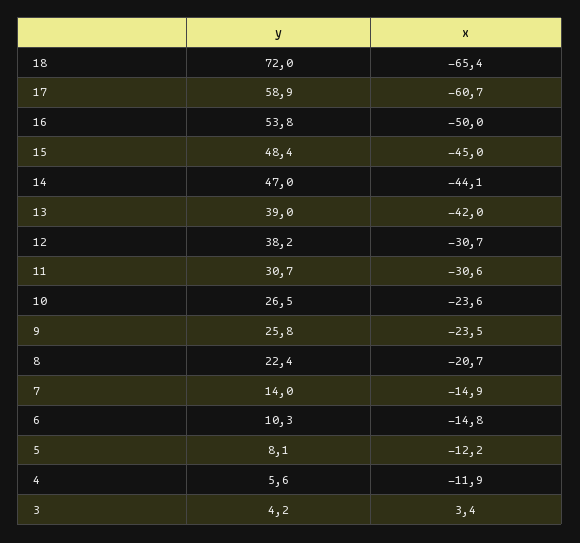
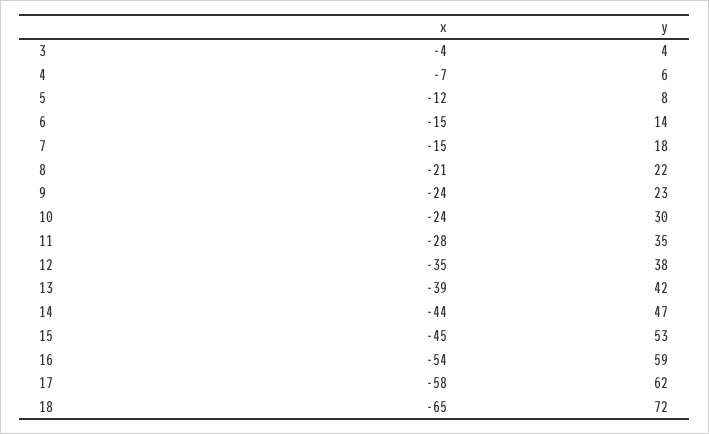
  {
    "y": {
      "18": 72,
-     "17": 58.9,
+     "17": 62,
-     "16": 53.8,
+     "16": 59,
-     "15": 48.4,
+     "15": 53,
      "14": 47,
-     "13": 39,
+     "13": 42,
      "12": 38.2,
-     "11": 30.7,
+     "11": 35,
-     "10": 26.5,
+     "10": 30,
-     "9": 25.8,
+     "9": 23,
      "8": 22.4,
-     "7": 14,
+     "7": 18,
-     "6": 10.3,
+     "6": 14,
      "5": 8.1,
      "4": 5.6,
      "3": 4.2
    },
    "x": {
      "18": -65.4,
-     "17": -60.7,
+     "17": -58,
-     "16": -50,
+     "16": -54,
      "15": -45,
      "14": -44.1,
-     "13": -42,
+     "13": -39,
-     "12": -30.7,
+     "12": -35,
-     "11": -30.6,
+     "11": -28,
      "10": -23.6,
      "9": -23.5,
      "8": -20.7,
      "7": -14.9,
      "6": -14.8,
      "5": -12.2,
-     "4": -11.9,
+     "4": -7,
-     "3": 3.4
+     "3": -4
    }
  }

